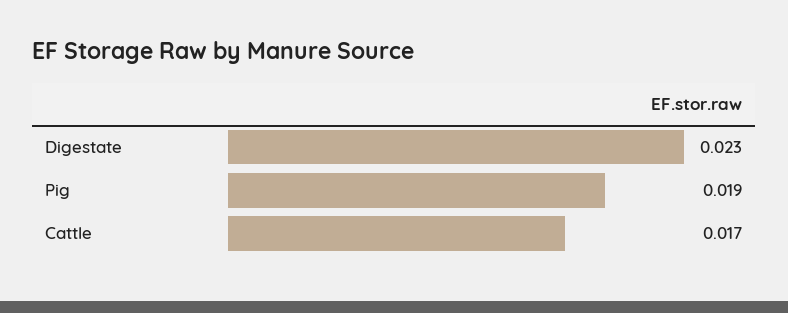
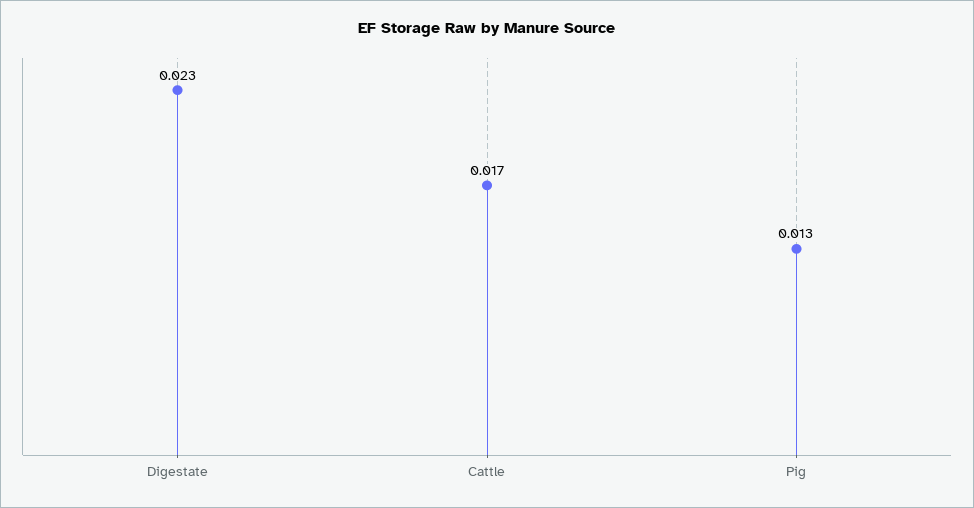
  {
    "Digestate": 0.023,
-   "Pig": 0.019,
+   "Pig": 0.013,
    "Cattle": 0.017
  }

